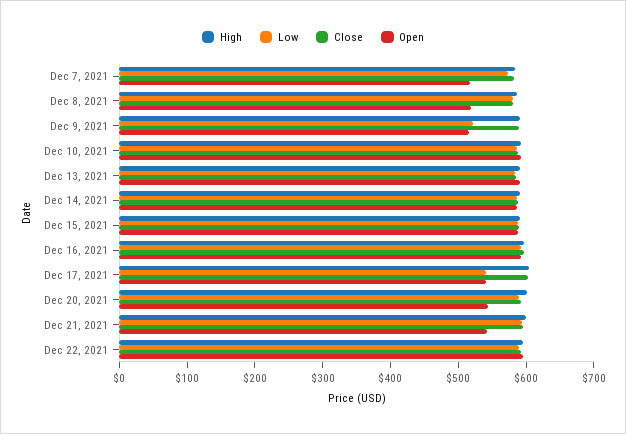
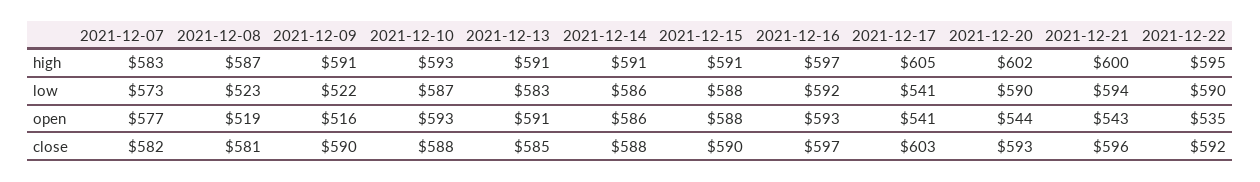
  {
    "High": {
      "Dec 7, 2021": 583,
      "Dec 8, 2021": 587,
      "Dec 9, 2021": 591,
      "Dec 10, 2021": 593,
      "Dec 13, 2021": 591,
      "Dec 14, 2021": 591,
      "Dec 15, 2021": 591,
      "Dec 16, 2021": 597,
      "Dec 17, 2021": 605,
      "Dec 20, 2021": 602,
      "Dec 21, 2021": 600,
      "Dec 22, 2021": 595
    },
    "Low": {
      "Dec 7, 2021": 573,
-     "Dec 8, 2021": 580,
+     "Dec 8, 2021": 523,
      "Dec 9, 2021": 522,
      "Dec 10, 2021": 587,
      "Dec 13, 2021": 583,
      "Dec 14, 2021": 586,
      "Dec 15, 2021": 588,
      "Dec 16, 2021": 592,
      "Dec 17, 2021": 541,
      "Dec 20, 2021": 590,
      "Dec 21, 2021": 594,
      "Dec 22, 2021": 590
    },
    "Close": {
      "Dec 7, 2021": 582,
      "Dec 8, 2021": 581,
      "Dec 9, 2021": 590,
      "Dec 10, 2021": 588,
      "Dec 13, 2021": 585,
      "Dec 14, 2021": 588,
      "Dec 15, 2021": 590,
      "Dec 16, 2021": 597,
      "Dec 17, 2021": 603,
      "Dec 20, 2021": 593,
      "Dec 21, 2021": 596,
      "Dec 22, 2021": 592
    },
    "Open": {
-     "Dec 7, 2021": 520,
+     "Dec 7, 2021": 577,
      "Dec 8, 2021": 519,
      "Dec 9, 2021": 516,
      "Dec 10, 2021": 593,
      "Dec 13, 2021": 591,
      "Dec 14, 2021": 586,
      "Dec 15, 2021": 588,
      "Dec 16, 2021": 593,
      "Dec 17, 2021": 541,
      "Dec 20, 2021": 544,
      "Dec 21, 2021": 543,
-     "Dec 22, 2021": 600
+     "Dec 22, 2021": 535
    }
  }

